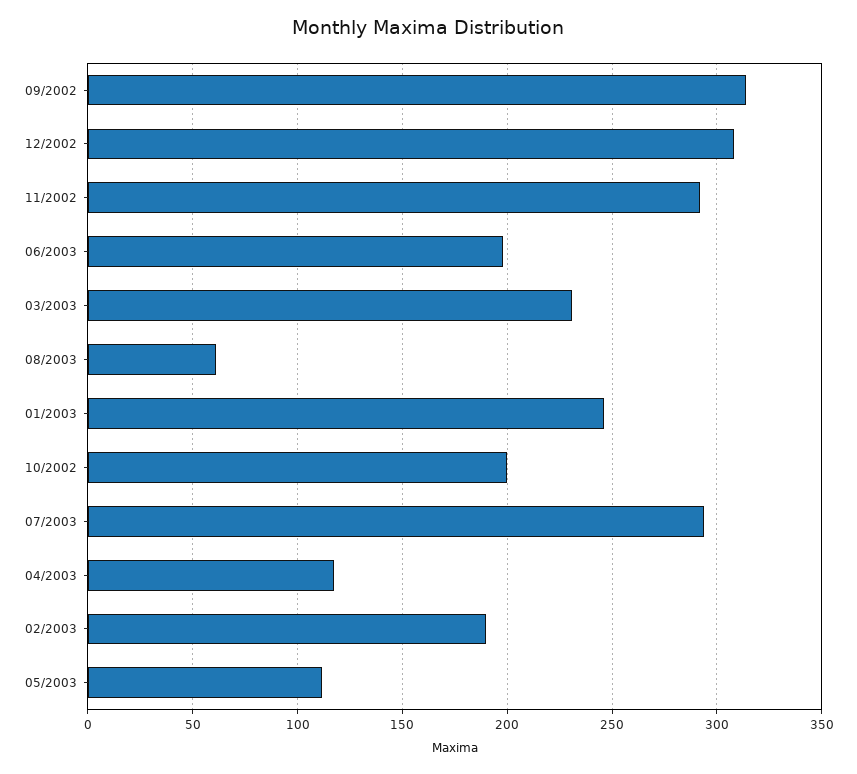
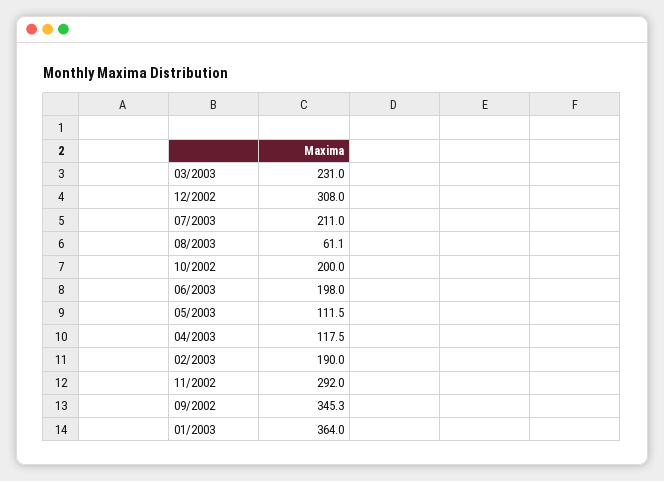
  {
-   "09/2002": 315,
+   "09/2002": 345.3,
    "12/2002": 308,
    "11/2002": 292,
    "06/2003": 198,
    "03/2003": 231,
    "08/2003": 61.1,
-   "01/2003": 245,
+   "01/2003": 364,
    "10/2002": 200,
-   "07/2003": 295,
+   "07/2003": 211,
    "04/2003": 117.5,
    "02/2003": 190,
    "05/2003": 111.5
  }

